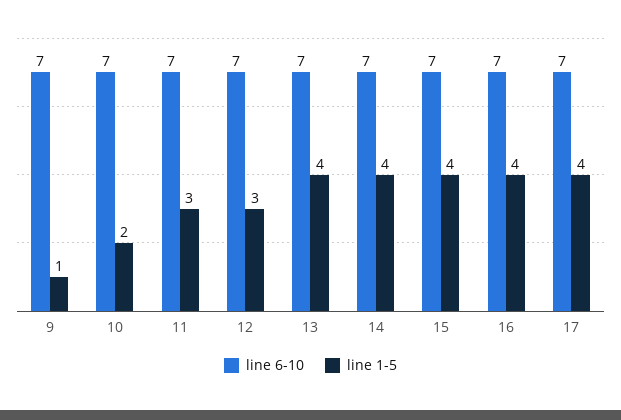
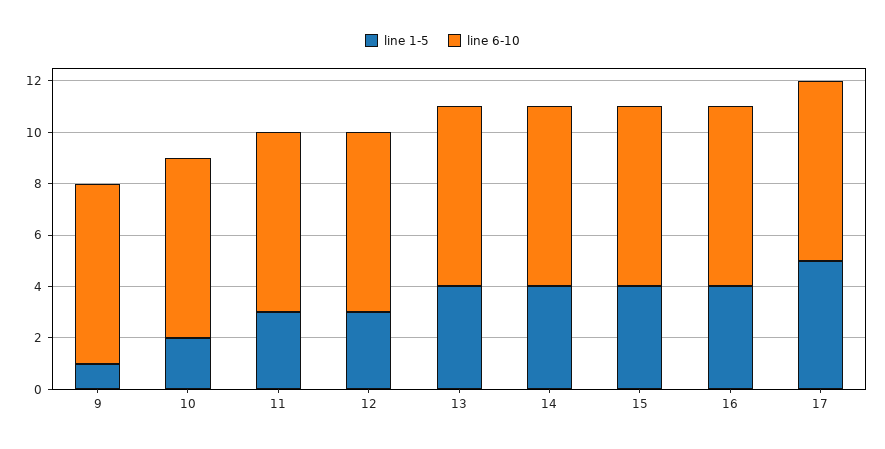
  {
    "line 6-10": {
      "9": 7,
      "10": 7,
      "11": 7,
      "12": 7,
      "13": 7,
      "14": 7,
      "15": 7,
      "16": 7,
      "17": 7
    },
    "line 1-5": {
      "9": 1,
      "10": 2,
      "11": 3,
      "12": 3,
      "13": 4,
      "14": 4,
      "15": 4,
      "16": 4,
-     "17": 4
+     "17": 5
    }
  }

